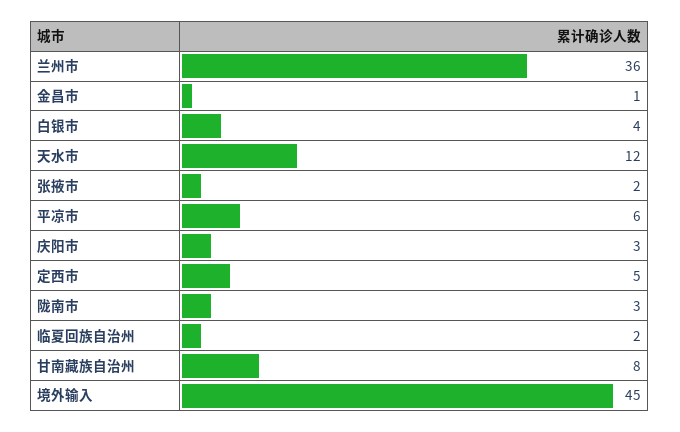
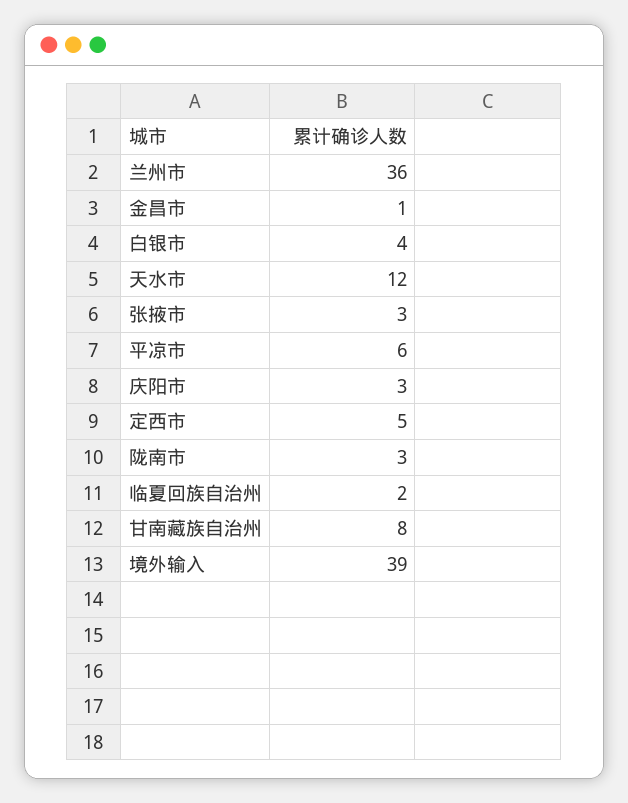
  {
    "兰州市": 36,
    "金昌市": 1,
    "白银市": 4,
    "天水市": 12,
-   "张掖市": 2,
+   "张掖市": 3,
    "平凉市": 6,
    "庆阳市": 3,
    "定西市": 5,
    "陇南市": 3,
    "临夏回族自治州": 2,
    "甘南藏族自治州": 8,
-   "境外输入": 45
+   "境外输入": 39
  }

